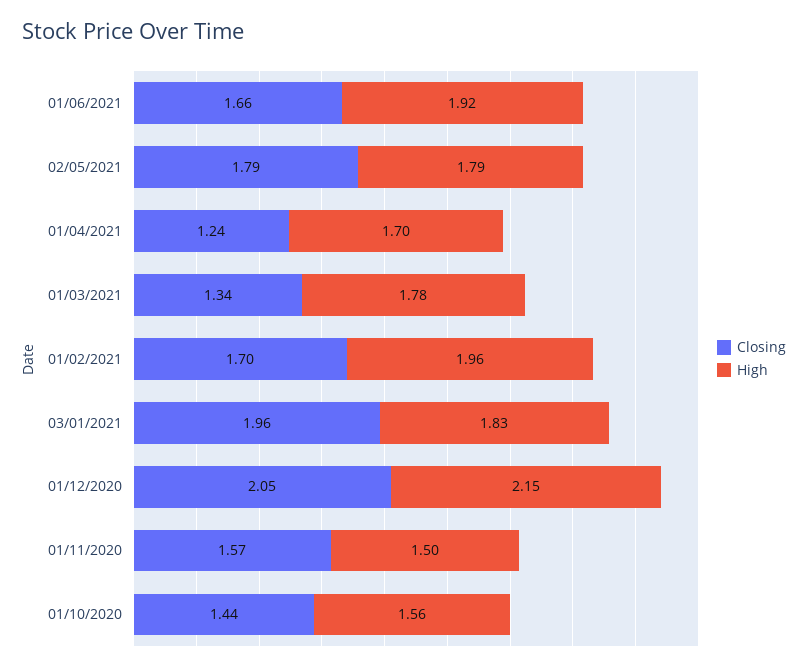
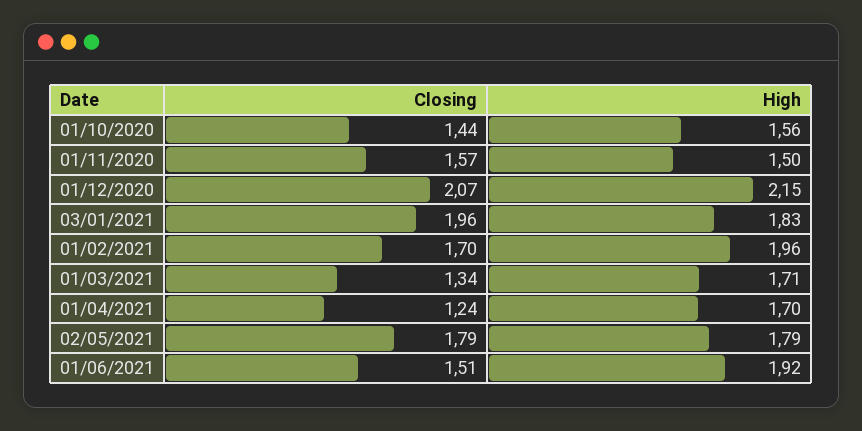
  {
    "Closing": {
-     "01/06/2021": 1.66,
+     "01/06/2021": 1.51,
      "02/05/2021": 1.79,
      "01/04/2021": 1.24,
      "01/03/2021": 1.34,
      "01/02/2021": 1.7,
      "03/01/2021": 1.96,
-     "01/12/2020": 2.05,
+     "01/12/2020": 2.07,
      "01/11/2020": 1.57,
      "01/10/2020": 1.44
    },
    "High": {
      "01/06/2021": 1.92,
      "02/05/2021": 1.79,
      "01/04/2021": 1.7,
-     "01/03/2021": 1.78,
+     "01/03/2021": 1.71,
      "01/02/2021": 1.96,
      "03/01/2021": 1.83,
      "01/12/2020": 2.15,
      "01/11/2020": 1.5,
      "01/10/2020": 1.56
    }
  }

